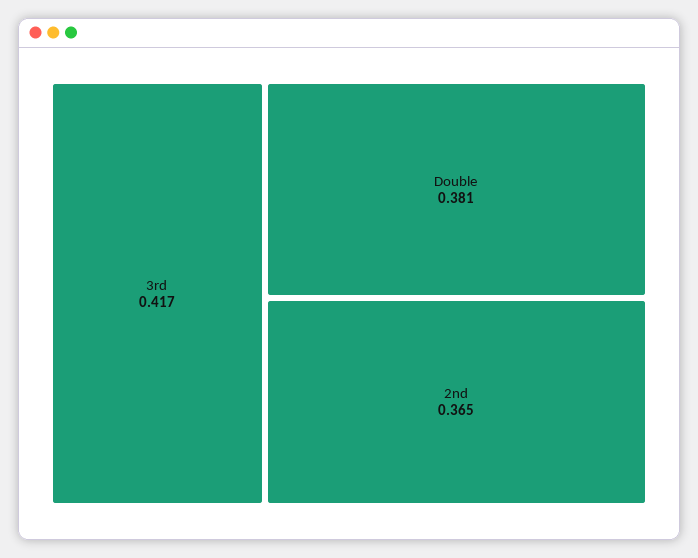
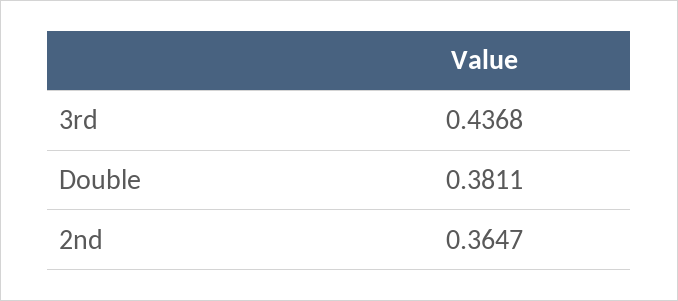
  {
-   "3rd": 0.417,
+   "3rd": 0.4368,
    "Double": 0.3811,
    "2nd": 0.3647
  }

